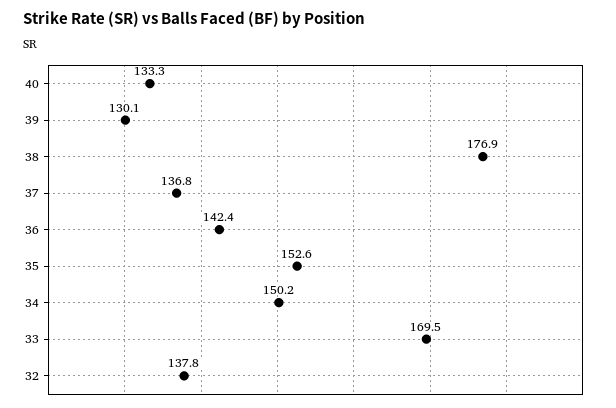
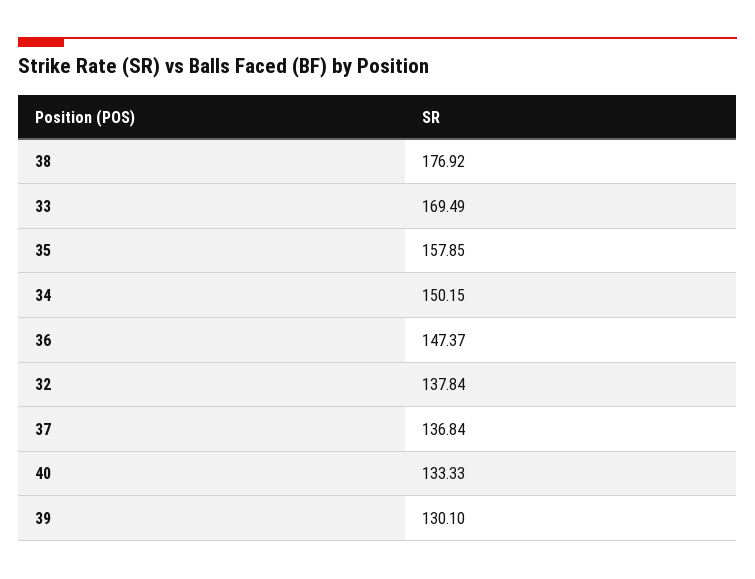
  {
    "40": 133.33,
    "39": 130.1,
    "38": 176.92,
    "37": 136.84,
-   "36": 142.4,
+   "36": 147.37,
-   "35": 152.6,
+   "35": 157.85,
    "34": 150.15,
    "33": 169.49,
    "32": 137.84
  }

